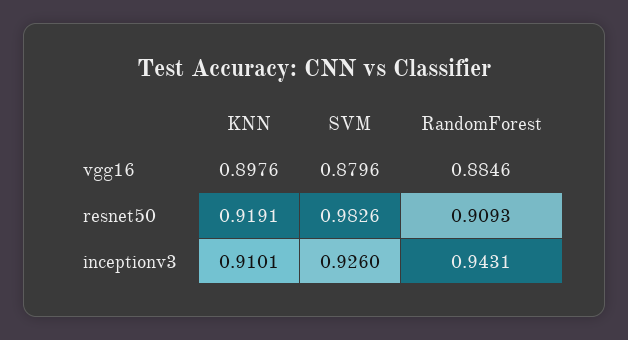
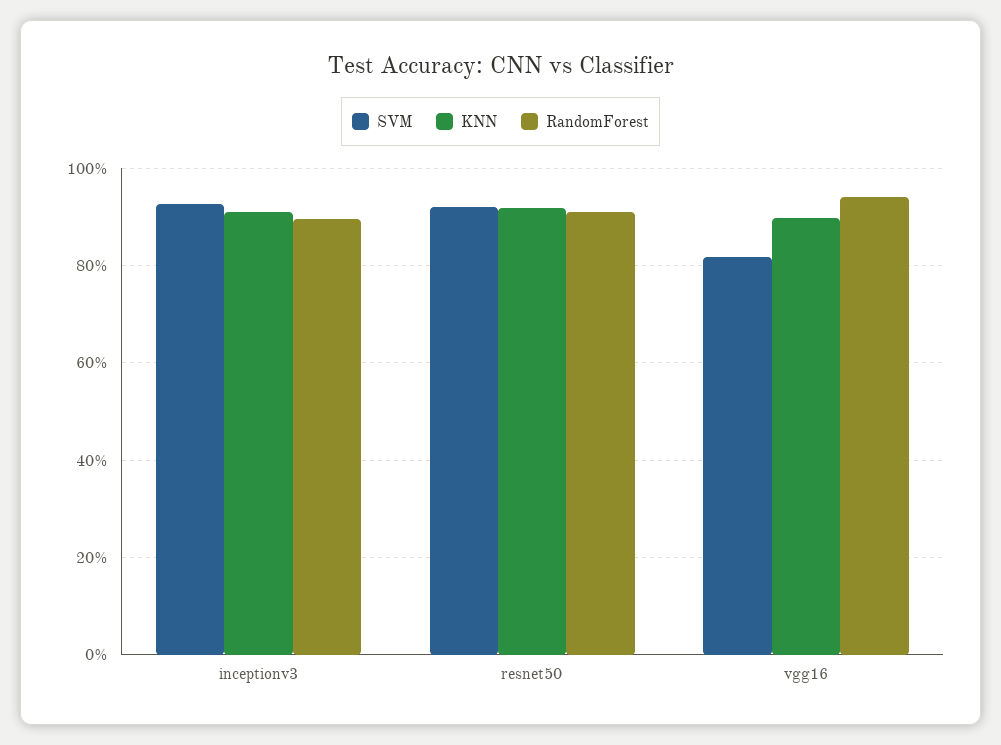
  {
    "KNN": {
      "vgg16": 0.8976,
      "resnet50": 0.9191,
      "inceptionv3": 0.9101
    },
    "SVM": {
-     "vgg16": 0.8796,
+     "vgg16": 0.82,
-     "resnet50": 0.9826,
+     "resnet50": 0.92,
      "inceptionv3": 0.926
    },
    "RandomForest": {
-     "vgg16": 0.8846,
+     "vgg16": 0.94,
      "resnet50": 0.9093,
-     "inceptionv3": 0.9431
+     "inceptionv3": 0.9
    }
  }

